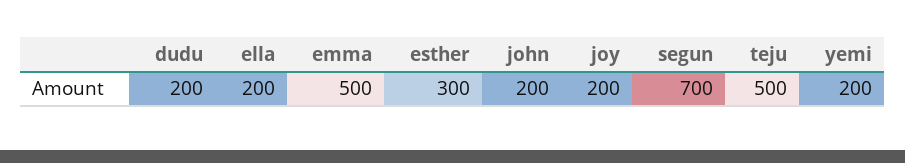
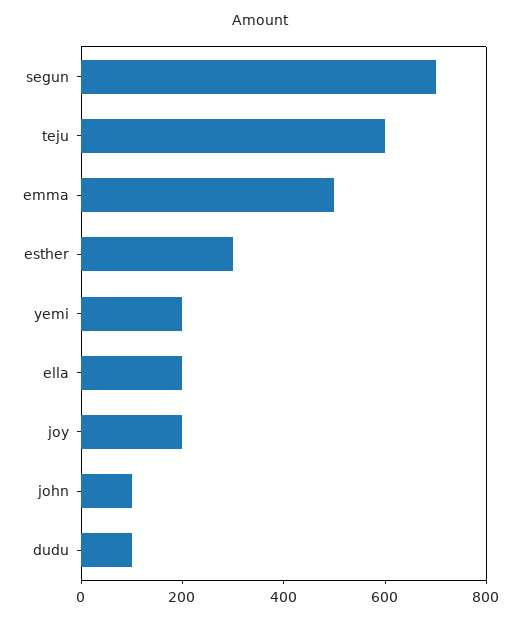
  {
-   "dudu": 200,
+   "dudu": 100,
    "ella": 200,
    "emma": 500,
    "esther": 300,
-   "john": 200,
+   "john": 100,
    "joy": 200,
    "segun": 700,
-   "teju": 500,
+   "teju": 600,
    "yemi": 200
  }

